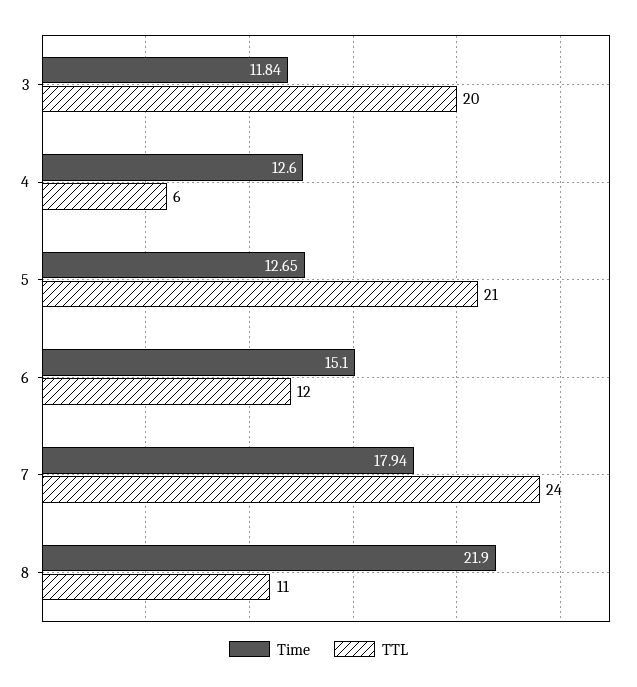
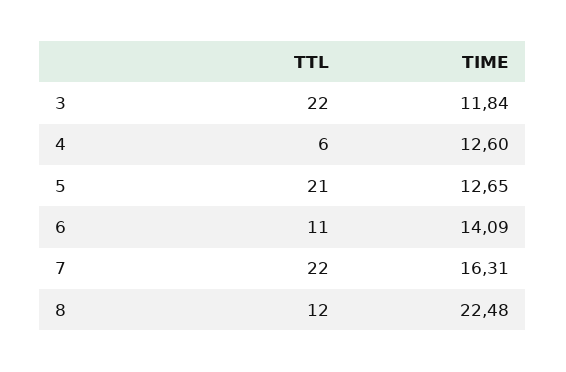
  {
    "Time": {
      "3": 11.84,
      "4": 12.6,
      "5": 12.65,
-     "6": 15.1,
+     "6": 14.09,
-     "7": 17.94,
+     "7": 16.31,
-     "8": 21.9
+     "8": 22.48
    },
    "TTL": {
-     "3": 20,
+     "3": 22,
      "4": 6,
      "5": 21,
-     "6": 12,
+     "6": 11,
-     "7": 24,
+     "7": 22,
-     "8": 11
+     "8": 12
    }
  }

